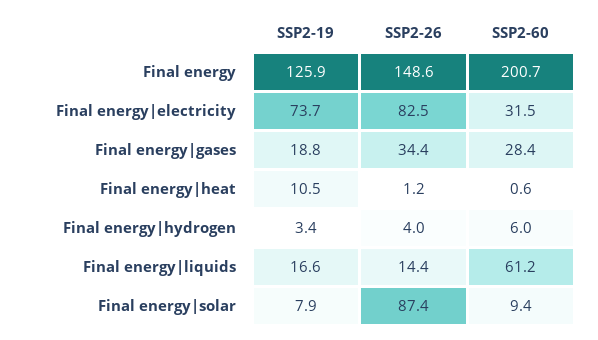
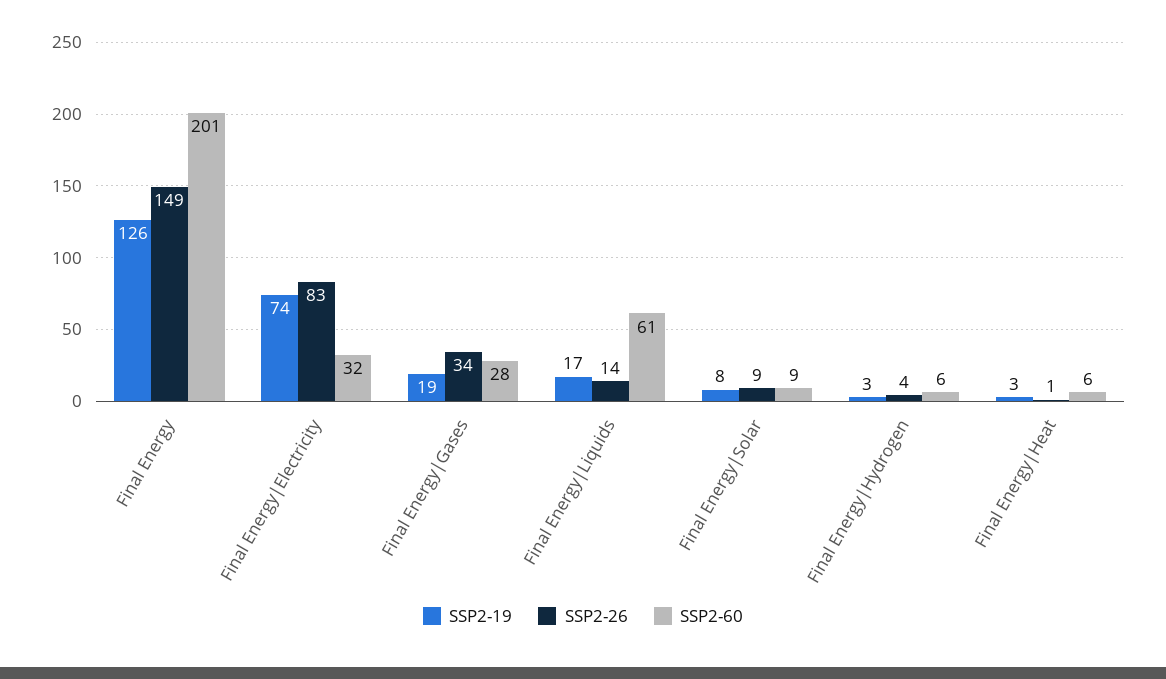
  {
    "SSP2-19": {
      "Final energy": 125.9,
      "Final energy|electricity": 73.7,
      "Final energy|gases": 18.8,
-     "Final energy|heat": 10.5,
+     "Final energy|heat": 3,
      "Final energy|hydrogen": 3.4,
      "Final energy|liquids": 16.6,
      "Final energy|solar": 7.9
    },
    "SSP2-26": {
      "Final energy": 148.6,
      "Final energy|electricity": 82.5,
      "Final energy|gases": 34.4,
      "Final energy|heat": 1.2,
      "Final energy|hydrogen": 4,
      "Final energy|liquids": 14.4,
-     "Final energy|solar": 87.4
+     "Final energy|solar": 9
    },
    "SSP2-60": {
      "Final energy": 200.7,
      "Final energy|electricity": 31.5,
      "Final energy|gases": 28.4,
-     "Final energy|heat": 0.6,
+     "Final energy|heat": 6,
      "Final energy|hydrogen": 6,
      "Final energy|liquids": 61.2,
      "Final energy|solar": 9.4
    }
  }

